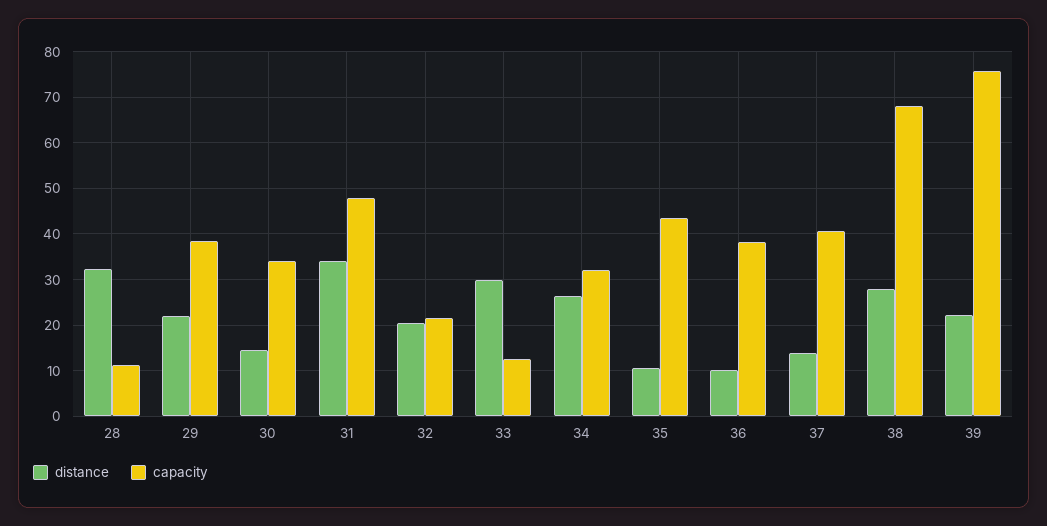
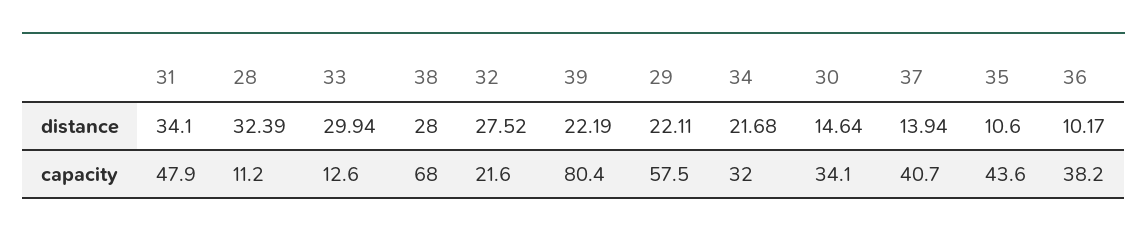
  {
    "distance": {
      "28": 32.39,
      "29": 22.11,
      "30": 14.64,
      "31": 34.1,
-     "32": 20,
+     "32": 27.52,
      "33": 29.94,
-     "34": 26,
+     "34": 21.68,
      "35": 10.6,
      "36": 10.17,
      "37": 13.94,
      "38": 28,
      "39": 22.19
    },
    "capacity": {
      "28": 11.2,
-     "29": 38,
+     "29": 57.5,
      "30": 34.1,
      "31": 47.9,
      "32": 21.6,
      "33": 12.6,
      "34": 32,
      "35": 43.6,
      "36": 38.2,
      "37": 40.7,
      "38": 68,
-     "39": 76
+     "39": 80.4
    }
  }

